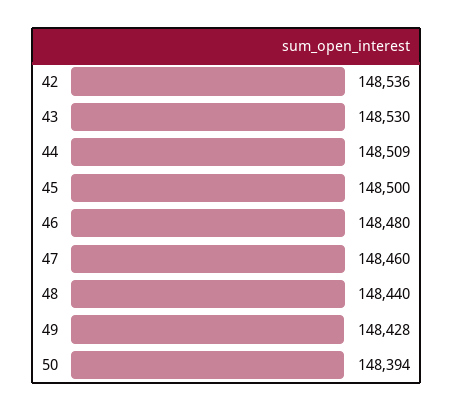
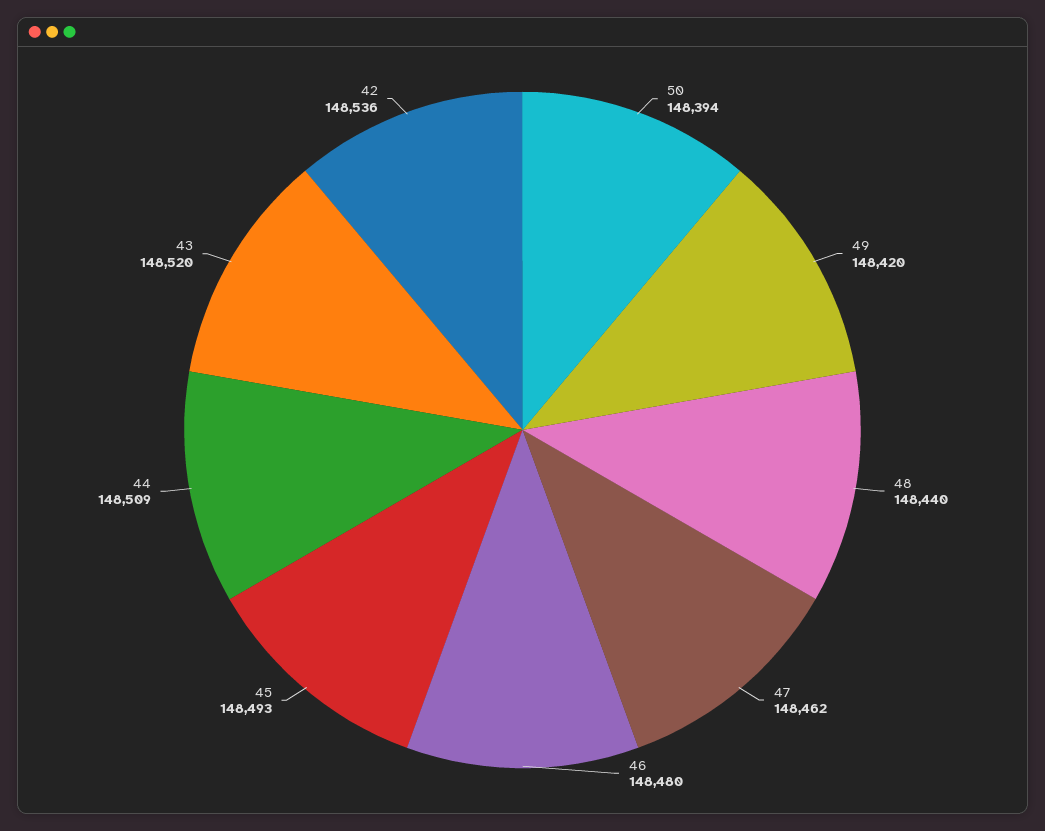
  {
    "42": 148536,
-   "43": 148530,
+   "43": 148520,
    "44": 148509,
-   "45": 148500,
+   "45": 148493,
    "46": 148480,
-   "47": 148460,
+   "47": 148462,
    "48": 148440,
-   "49": 148428,
+   "49": 148420,
    "50": 148394
  }

